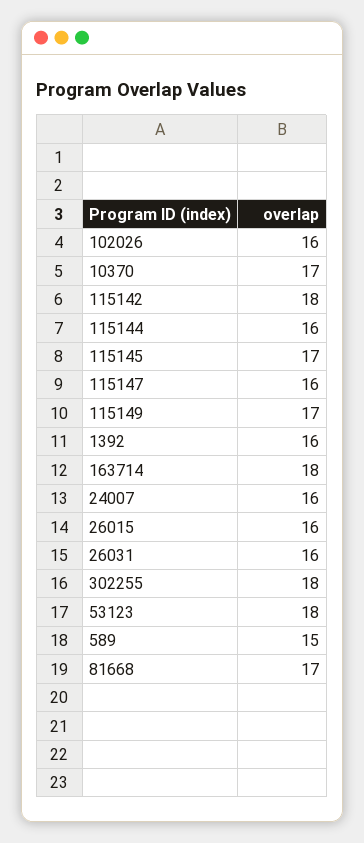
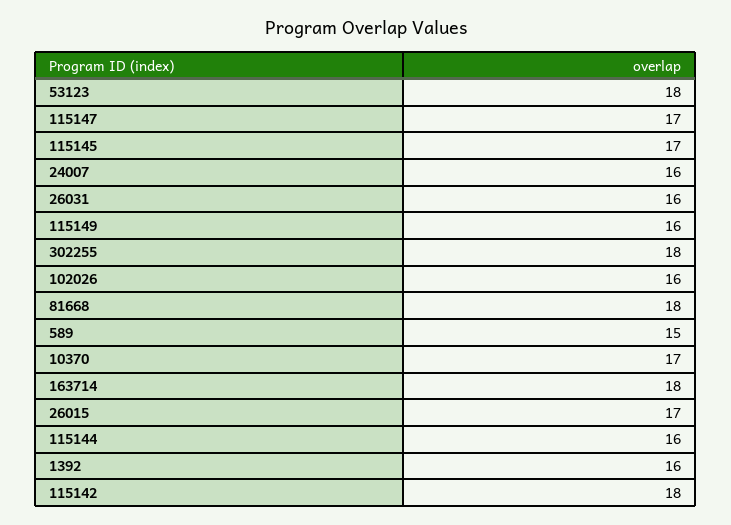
  {
    "102026": 16,
    "10370": 17,
    "115142": 18,
    "115144": 16,
    "115145": 17,
-   "115147": 16,
+   "115147": 17,
-   "115149": 17,
+   "115149": 16,
    "1392": 16,
    "163714": 18,
    "24007": 16,
-   "26015": 16,
+   "26015": 17,
    "26031": 16,
    "302255": 18,
    "53123": 18,
    "589": 15,
-   "81668": 17
+   "81668": 18
  }

